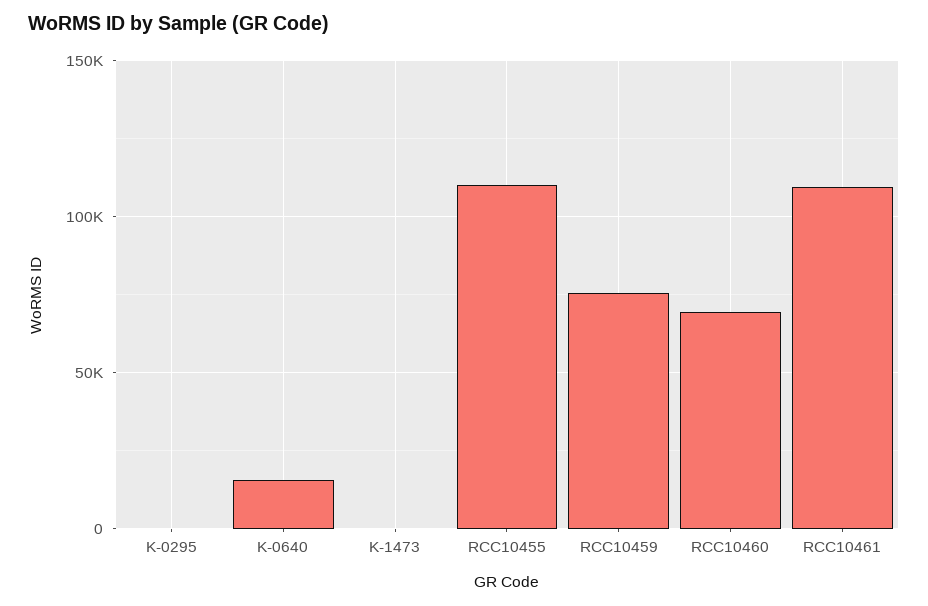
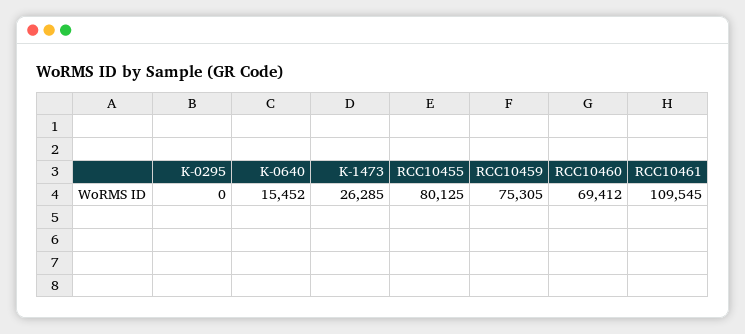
  {
    "K-0295": 0,
    "K-0640": 15452,
-   "K-1473": 0,
+   "K-1473": 26285,
-   "RCC10455": 110000,
+   "RCC10455": 80125,
    "RCC10459": 75305,
    "RCC10460": 69412,
    "RCC10461": 109545
  }

